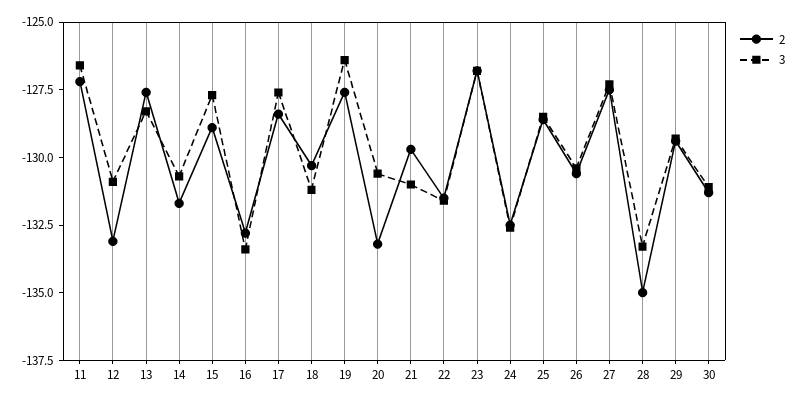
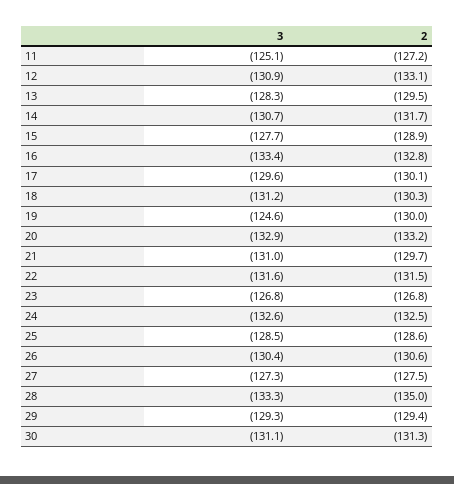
  {
    "2": {
      "11": -127.2,
      "12": -133.1,
-     "13": -127.5,
+     "13": -129.5,
      "14": -131.7,
      "15": -128.9,
      "16": -132.8,
-     "17": -128.5,
+     "17": -130.1,
      "18": -130.3,
-     "19": -127.5,
+     "19": -130,
      "20": -133.2,
      "21": -129.7,
      "22": -131.5,
      "23": -126.8,
      "24": -132.5,
      "25": -128.6,
      "26": -130.6,
      "27": -127.5,
      "28": -135,
      "29": -129.4,
      "30": -131.3
    },
    "3": {
-     "11": -126.5,
+     "11": -125.1,
      "12": -130.9,
      "13": -128.3,
      "14": -130.7,
      "15": -127.7,
      "16": -133.4,
-     "17": -127.5,
+     "17": -129.6,
      "18": -131.2,
-     "19": -126.5,
+     "19": -124.6,
-     "20": -130.5,
+     "20": -132.9,
      "21": -131,
      "22": -131.6,
      "23": -126.8,
      "24": -132.6,
      "25": -128.5,
      "26": -130.4,
      "27": -127.3,
      "28": -133.3,
      "29": -129.3,
      "30": -131.1
    }
  }

